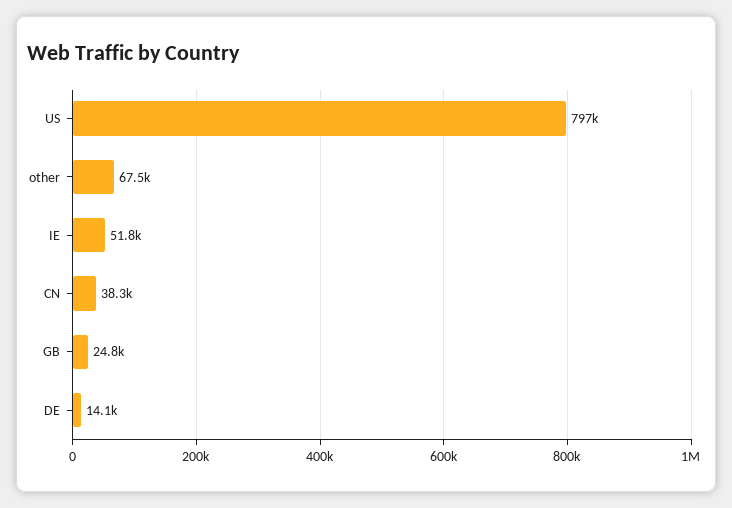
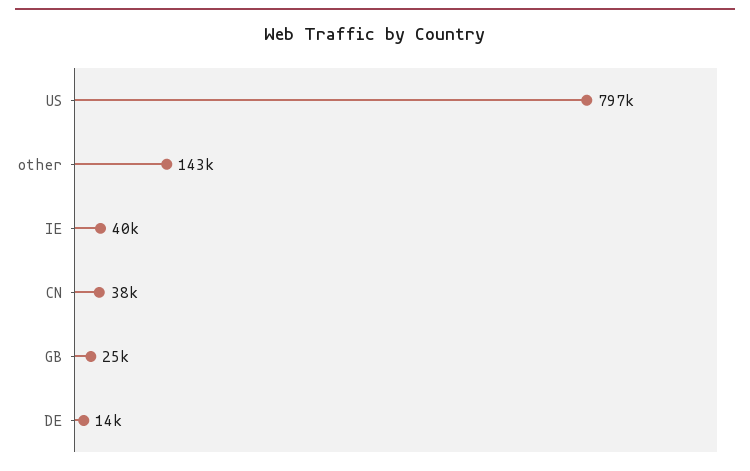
  {
    "US": 797000,
-   "other": 67500,
+   "other": 143000,
-   "IE": 51800,
+   "IE": 40000,
    "CN": 38300,
    "GB": 24800,
    "DE": 14100
  }

